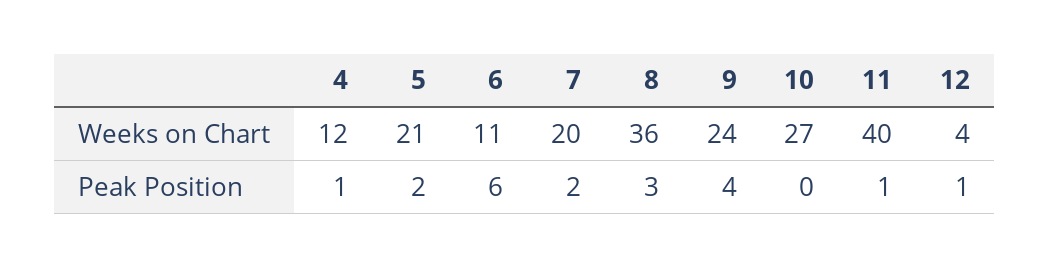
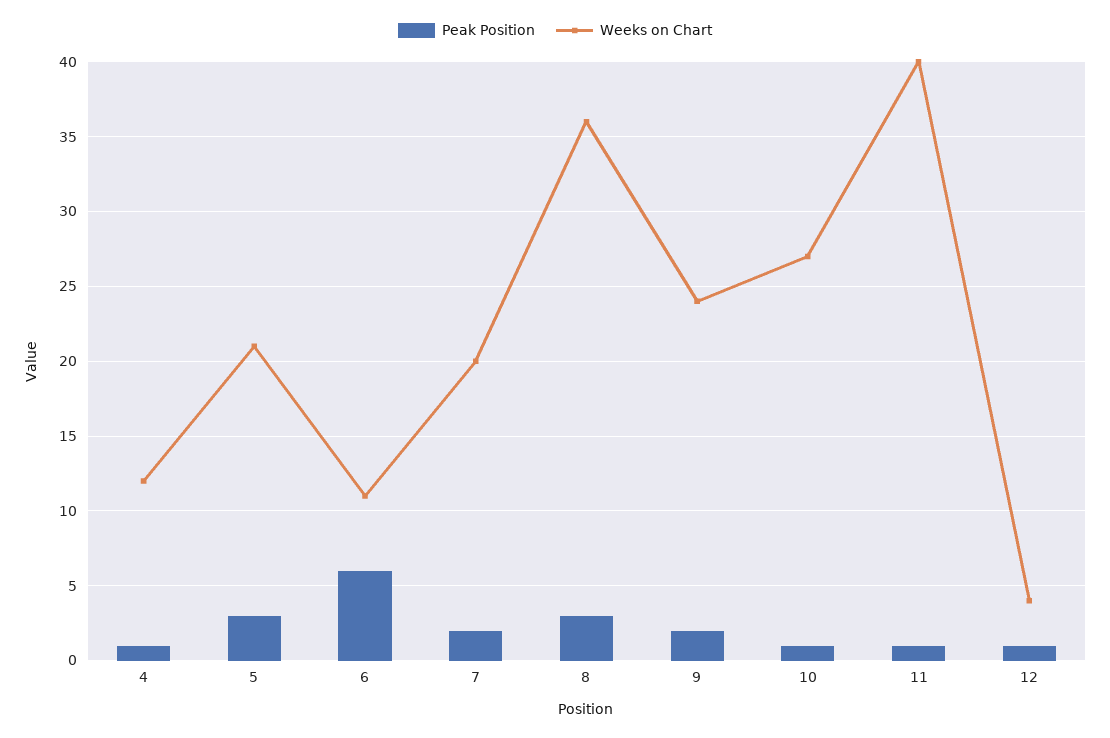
  {
    "Weeks on Chart": {
      "4": 12,
      "5": 21,
      "6": 11,
      "7": 20,
      "8": 36,
      "9": 24,
      "10": 27,
      "11": 40,
      "12": 4
    },
    "Peak Position": {
      "4": 1,
-     "5": 2,
+     "5": 3,
      "6": 6,
      "7": 2,
      "8": 3,
-     "9": 4,
+     "9": 2,
-     "10": 0,
+     "10": 1,
      "11": 1,
      "12": 1
    }
  }

